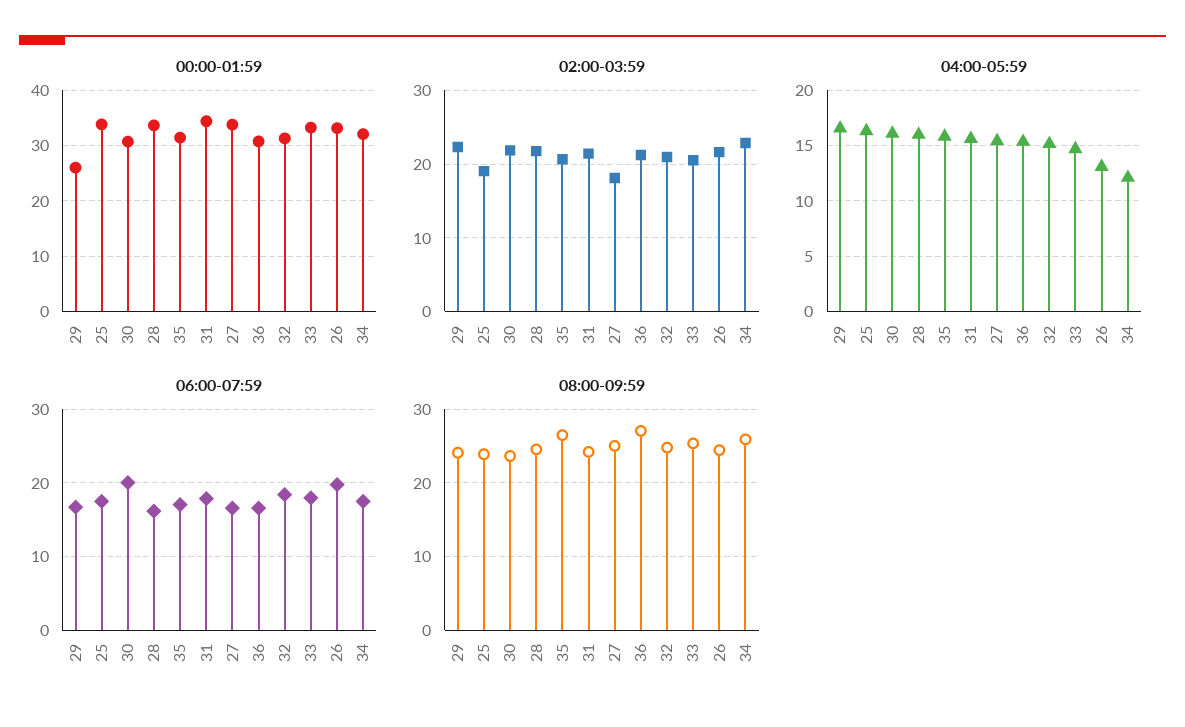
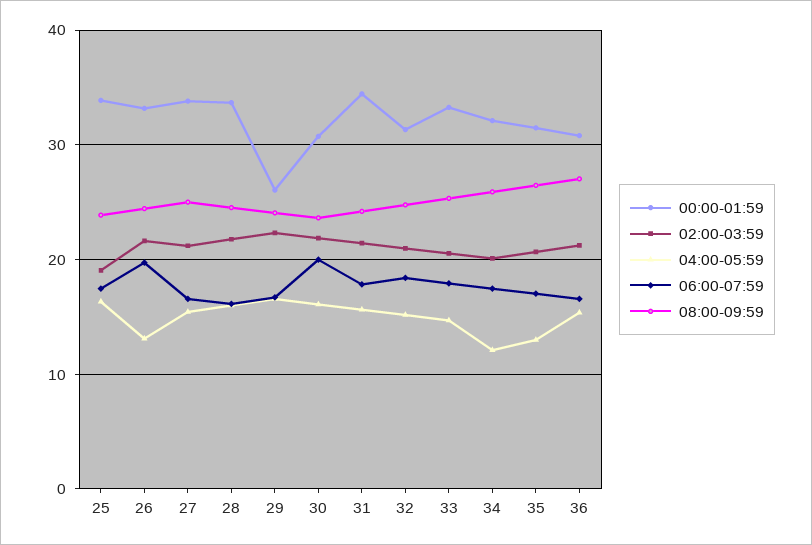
  {
    "00:00-01:59": {
      "29": 26,
      "25": 34,
      "30": 31,
      "28": 34,
      "35": 31,
      "31": 34,
      "27": 34,
      "36": 31,
      "32": 31,
      "33": 33,
      "26": 33,
      "34": 32
    },
    "02:00-03:59": {
      "29": 22,
      "25": 19,
      "30": 22,
      "28": 22,
      "35": 21,
      "31": 21,
-     "27": 18,
+     "27": 21,
      "36": 21,
      "32": 21,
      "33": 21,
      "26": 22,
-     "34": 23
+     "34": 20
    },
    "04:00-05:59": {
      "29": 17,
      "25": 16,
      "30": 16,
      "28": 16,
-     "35": 16,
+     "35": 13,
      "31": 16,
      "27": 15,
      "36": 15,
      "32": 15,
      "33": 15,
      "26": 13,
      "34": 12
    },
    "06:00-07:59": {
      "29": 17,
      "25": 17,
      "30": 20,
      "28": 16,
      "35": 17,
      "31": 18,
      "27": 17,
      "36": 17,
      "32": 18,
      "33": 18,
      "26": 20,
      "34": 17
    },
    "08:00-09:59": {
      "29": 24,
      "25": 24,
      "30": 24,
      "28": 25,
      "35": 26,
      "31": 24,
      "27": 25,
      "36": 27,
      "32": 25,
      "33": 25,
      "26": 24,
      "34": 26
    }
  }

